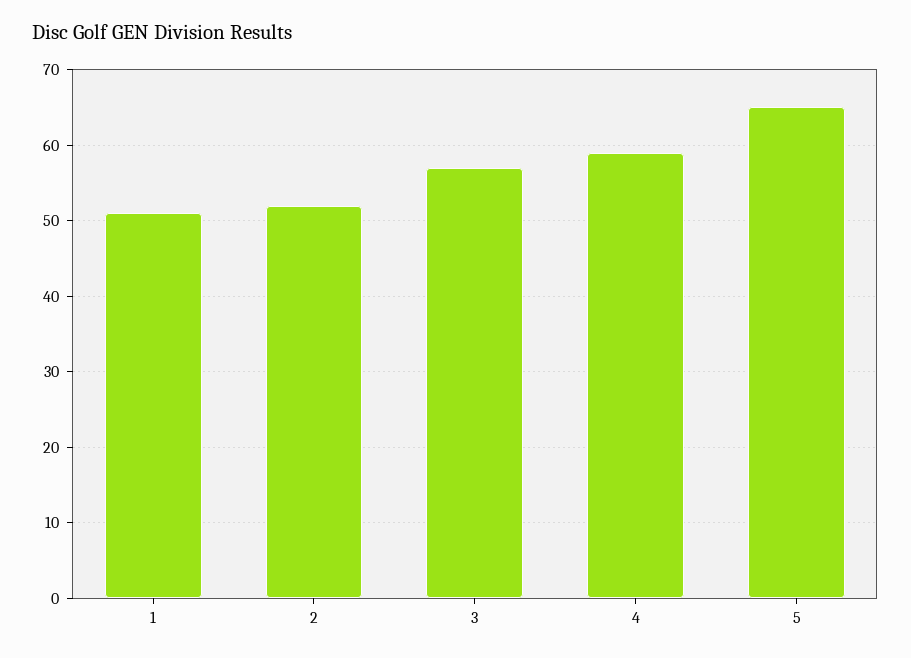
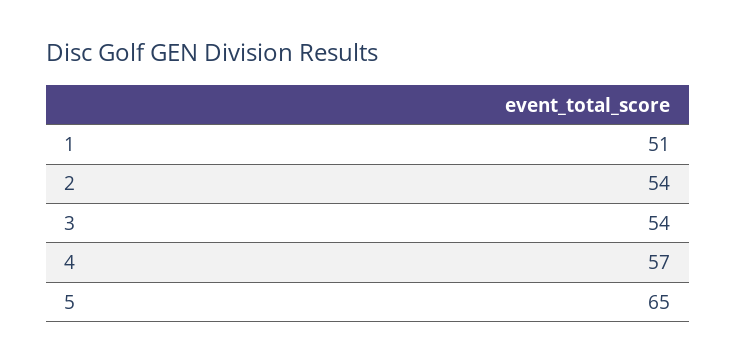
  {
    "1": 51,
-   "2": 52,
+   "2": 54,
-   "3": 57,
+   "3": 54,
-   "4": 59,
+   "4": 57,
    "5": 65
  }

